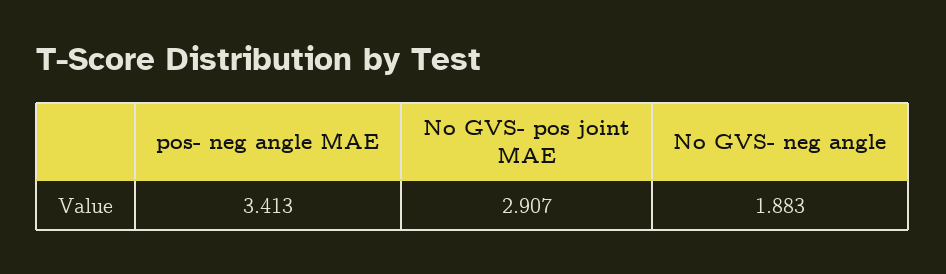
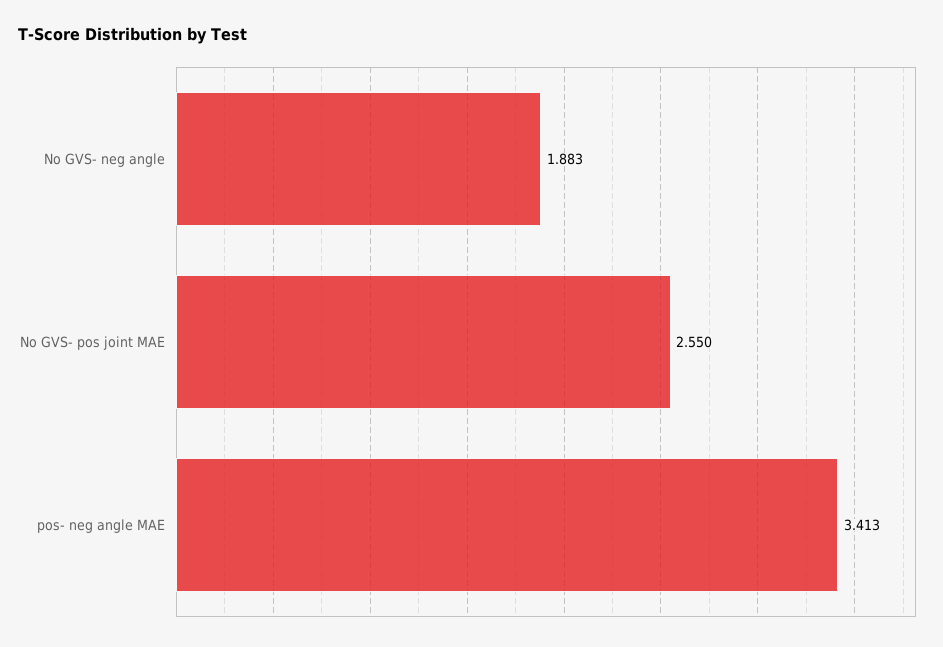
  {
    "pos- neg angle MAE": 3.413,
-   "No GVS- pos joint MAE": 2.907,
+   "No GVS- pos joint MAE": 2.55,
    "No GVS- neg angle": 1.883
  }

